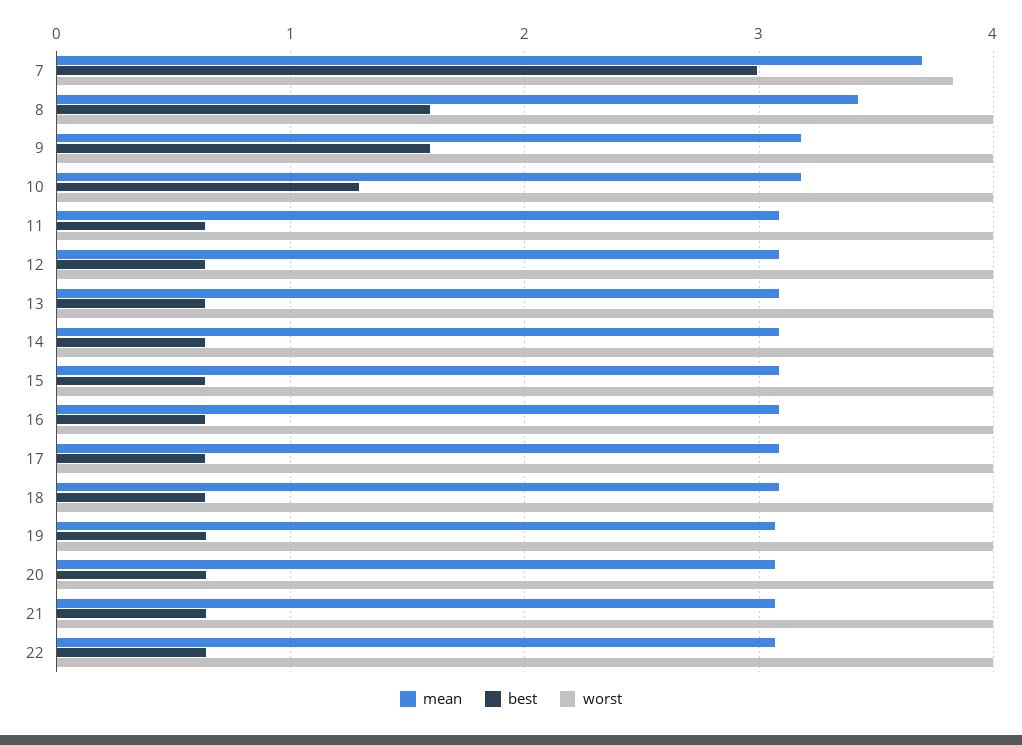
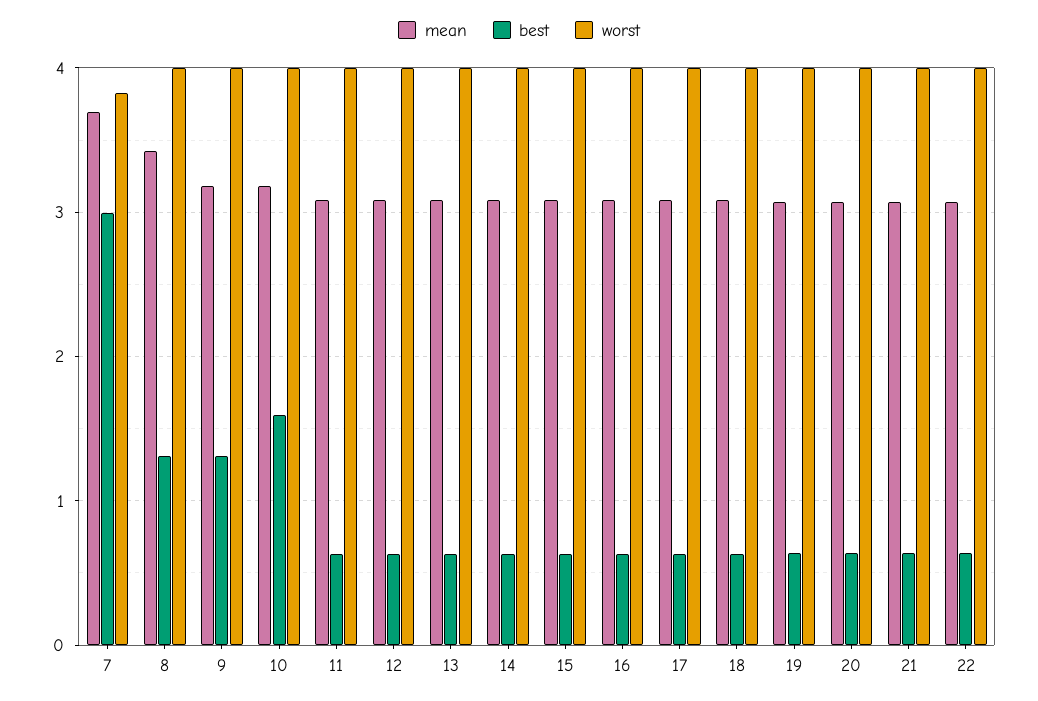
  {
    "mean": {
      "7": 3.7,
      "8": 3.4,
      "9": 3.2,
      "10": 3.2,
      "11": 3.1,
      "12": 3.1,
      "13": 3.1,
      "14": 3.1,
      "15": 3.1,
      "16": 3.1,
      "17": 3.1,
      "18": 3.1,
      "19": 3.1,
      "20": 3.1,
      "21": 3.1,
      "22": 3.1
    },
    "best": {
      "7": 3,
-     "8": 1.6,
+     "8": 1.3,
-     "9": 1.6,
+     "9": 1.3,
-     "10": 1.3,
+     "10": 1.6,
      "11": 0.6,
      "12": 0.6,
      "13": 0.6,
      "14": 0.6,
      "15": 0.6,
      "16": 0.6,
      "17": 0.6,
      "18": 0.6,
      "19": 0.6,
      "20": 0.6,
      "21": 0.6,
      "22": 0.6
    },
    "worst": {
      "7": 3.8,
      "8": 4,
      "9": 4,
      "10": 4,
      "11": 4,
      "12": 4,
      "13": 4,
      "14": 4,
      "15": 4,
      "16": 4,
      "17": 4,
      "18": 4,
      "19": 4,
      "20": 4,
      "21": 4,
      "22": 4
    }
  }

